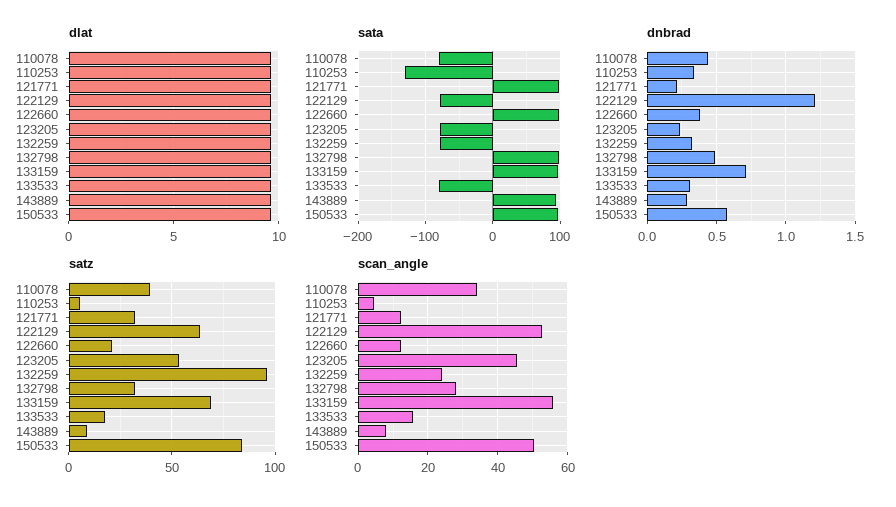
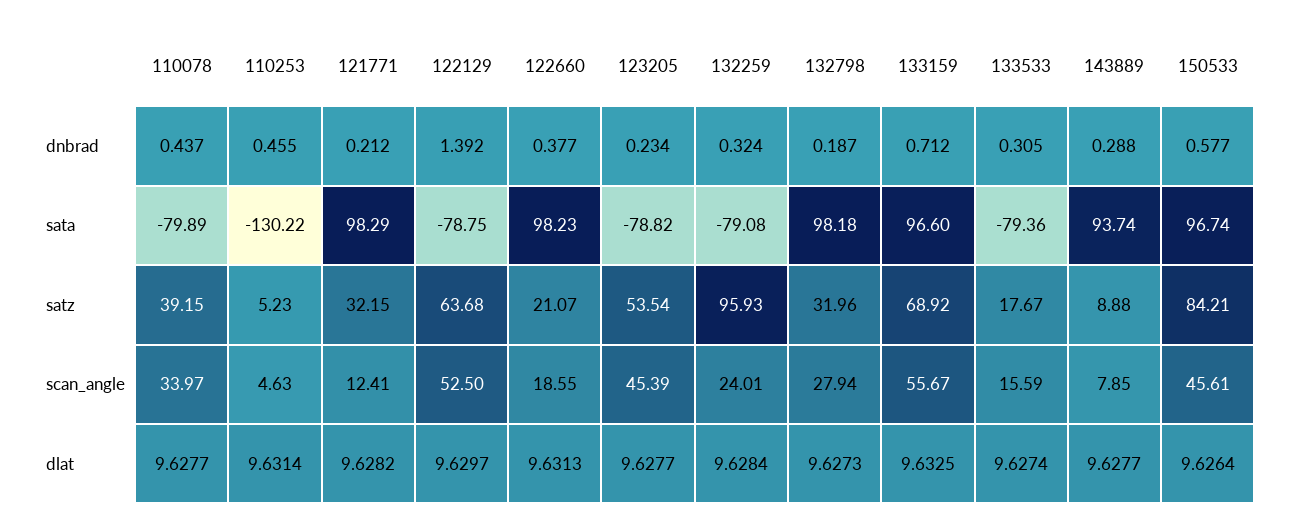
  {
    "dlat": {
      "110078": 9.6277,
      "110253": 9.6314,
      "121771": 9.6282,
      "122129": 9.6297,
      "122660": 9.6313,
      "123205": 9.6277,
      "132259": 9.6284,
      "132798": 9.6273,
      "133159": 9.6325,
      "133533": 9.6274,
      "143889": 9.6277,
      "150533": 9.6264
    },
    "sata": {
      "110078": -79.89,
      "110253": -130.22,
      "121771": 98.29,
      "122129": -78.75,
      "122660": 98.23,
      "123205": -78.82,
      "132259": -79.08,
      "132798": 98.18,
      "133159": 96.6,
      "133533": -79.36,
      "143889": 93.74,
      "150533": 96.74
    },
    "dnbrad": {
      "110078": 0.437,
-     "110253": 0.35,
+     "110253": 0.455,
      "121771": 0.212,
-     "122129": 1.2,
+     "122129": 1.392,
      "122660": 0.377,
      "123205": 0.234,
      "132259": 0.324,
-     "132798": 0.5,
+     "132798": 0.187,
      "133159": 0.712,
      "133533": 0.305,
      "143889": 0.288,
      "150533": 0.577
    },
    "satz": {
      "110078": 39.15,
      "110253": 5.23,
      "121771": 32.15,
      "122129": 63.68,
      "122660": 21.07,
      "123205": 53.54,
      "132259": 95.93,
      "132798": 31.96,
      "133159": 68.92,
      "133533": 17.67,
      "143889": 8.88,
      "150533": 84.21
    },
    "scan_angle": {
      "110078": 33.97,
      "110253": 4.63,
      "121771": 12.41,
      "122129": 52.5,
-     "122660": 12,
+     "122660": 18.55,
      "123205": 45.39,
      "132259": 24.01,
      "132798": 27.94,
      "133159": 55.67,
      "133533": 15.59,
      "143889": 7.85,
-     "150533": 50
+     "150533": 45.61
    }
  }

